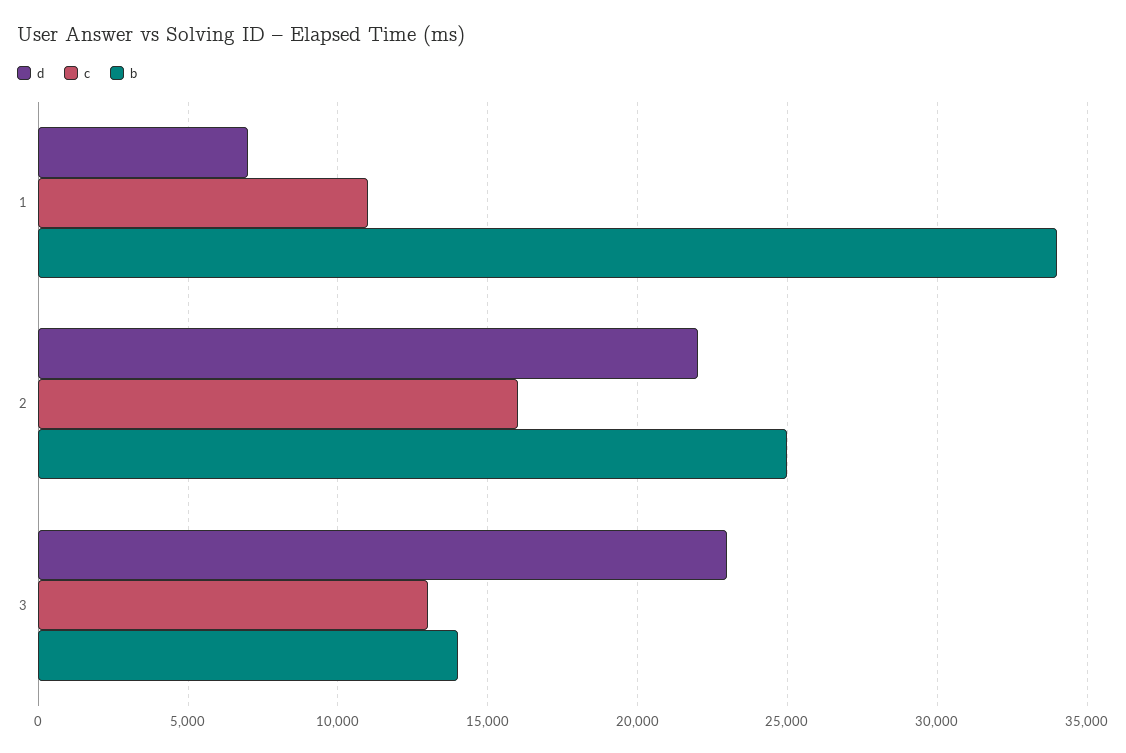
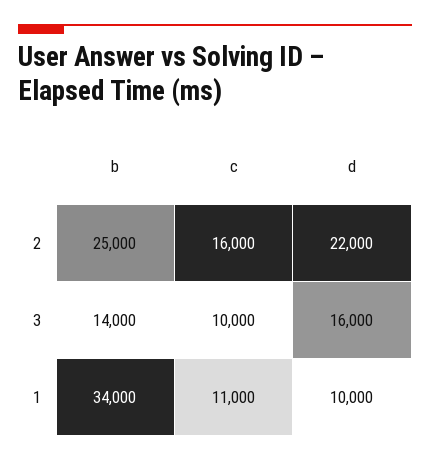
  {
    "d": {
-     "1": 7000,
+     "1": 10000,
      "2": 22000,
-     "3": 23000
+     "3": 16000
    },
    "c": {
      "1": 11000,
      "2": 16000,
-     "3": 13000
+     "3": 10000
    },
    "b": {
      "1": 34000,
      "2": 25000,
      "3": 14000
    }
  }

